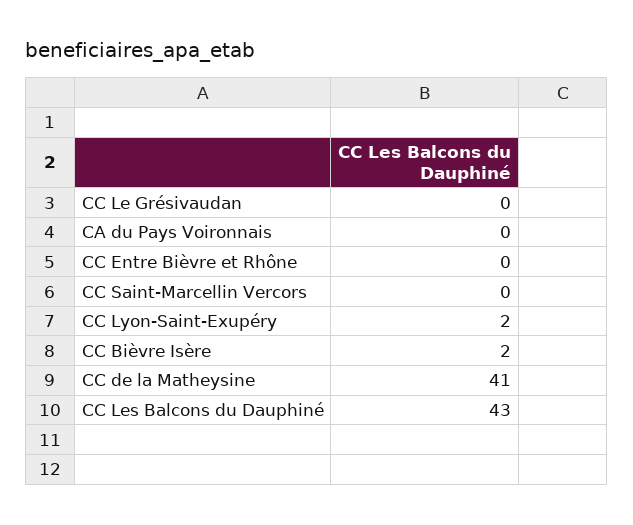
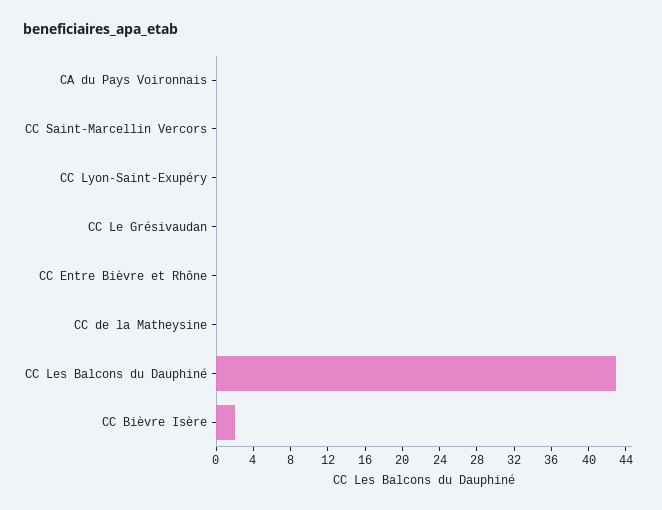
  {
    "CC Le Grésivaudan": 0,
    "CA du Pays Voironnais": 0,
    "CC Entre Bièvre et Rhône": 0,
    "CC Saint-Marcellin Vercors": 0,
-   "CC Lyon-Saint-Exupéry": 2,
+   "CC Lyon-Saint-Exupéry": 0,
    "CC Bièvre Isère": 2,
-   "CC de la Matheysine": 41,
+   "CC de la Matheysine": 0,
    "CC Les Balcons du Dauphiné": 43
  }

